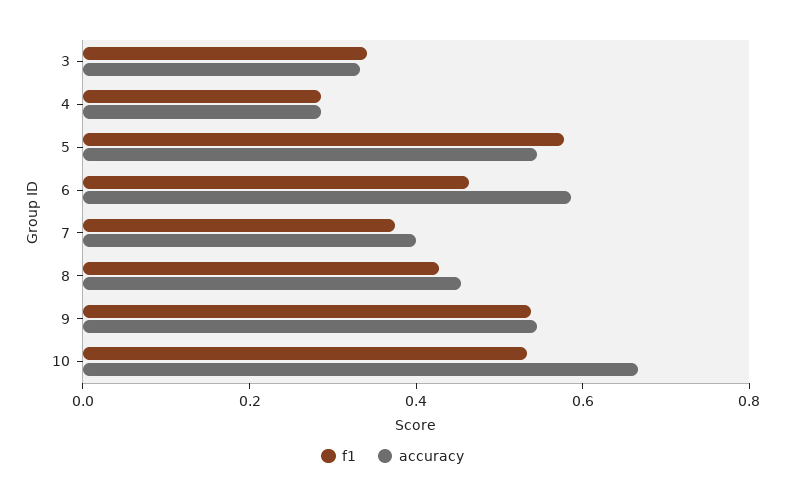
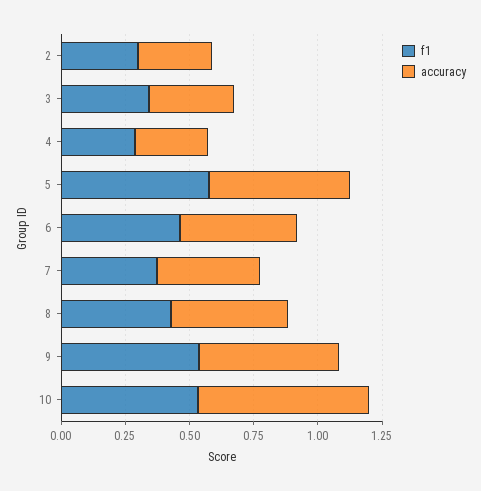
  {
    "f1": {
      "3": 0.35,
      "4": 0.3,
      "5": 0.6,
      "6": 0.45,
      "7": 0.4,
      "8": 0.45,
      "9": 0.55,
-     "10": 0.55
+     "10": 0.55,
+     "2": 0.3
    },
    "accuracy": {
      "3": 0.35,
      "4": 0.3,
      "5": 0.55,
-     "6": 0.6,
+     "6": 0.45,
      "7": 0.4,
      "8": 0.45,
      "9": 0.55,
-     "10": 0.65
+     "10": 0.65,
+     "2": 0.3
    }
  }

